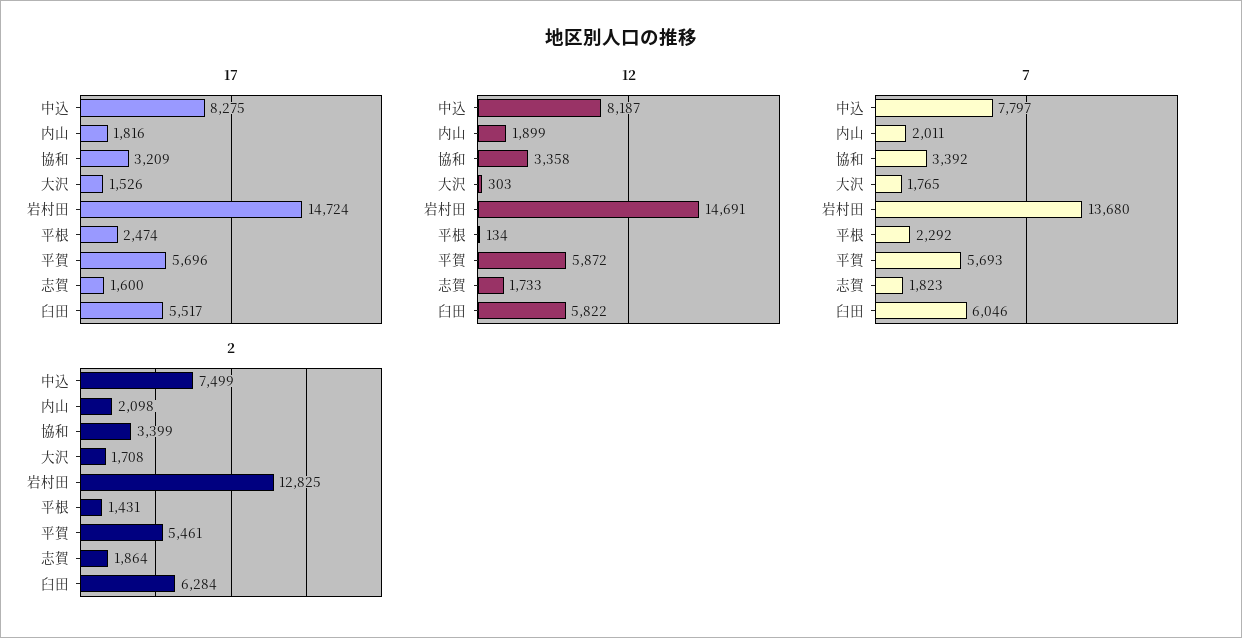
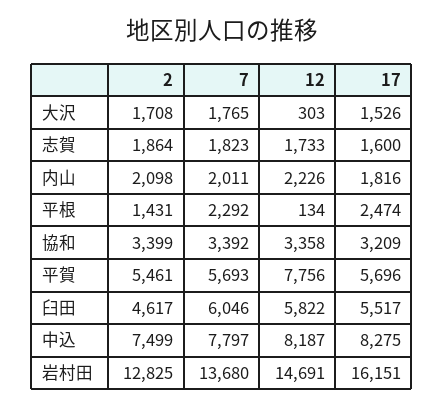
  {
    "17": {
      "中込": 8275,
      "内山": 1816,
      "協和": 3209,
      "大沢": 1526,
-     "岩村田": 14724,
+     "岩村田": 16151,
      "平根": 2474,
      "平賀": 5696,
      "志賀": 1600,
      "臼田": 5517
    },
    "12": {
      "中込": 8187,
-     "内山": 1899,
+     "内山": 2226,
      "協和": 3358,
      "大沢": 303,
      "岩村田": 14691,
      "平根": 134,
-     "平賀": 5872,
+     "平賀": 7756,
      "志賀": 1733,
      "臼田": 5822
    },
    "7": {
      "中込": 7797,
      "内山": 2011,
      "協和": 3392,
      "大沢": 1765,
      "岩村田": 13680,
      "平根": 2292,
      "平賀": 5693,
      "志賀": 1823,
      "臼田": 6046
    },
    "2": {
      "中込": 7499,
      "内山": 2098,
      "協和": 3399,
      "大沢": 1708,
      "岩村田": 12825,
      "平根": 1431,
      "平賀": 5461,
      "志賀": 1864,
-     "臼田": 6284
+     "臼田": 4617
    }
  }

